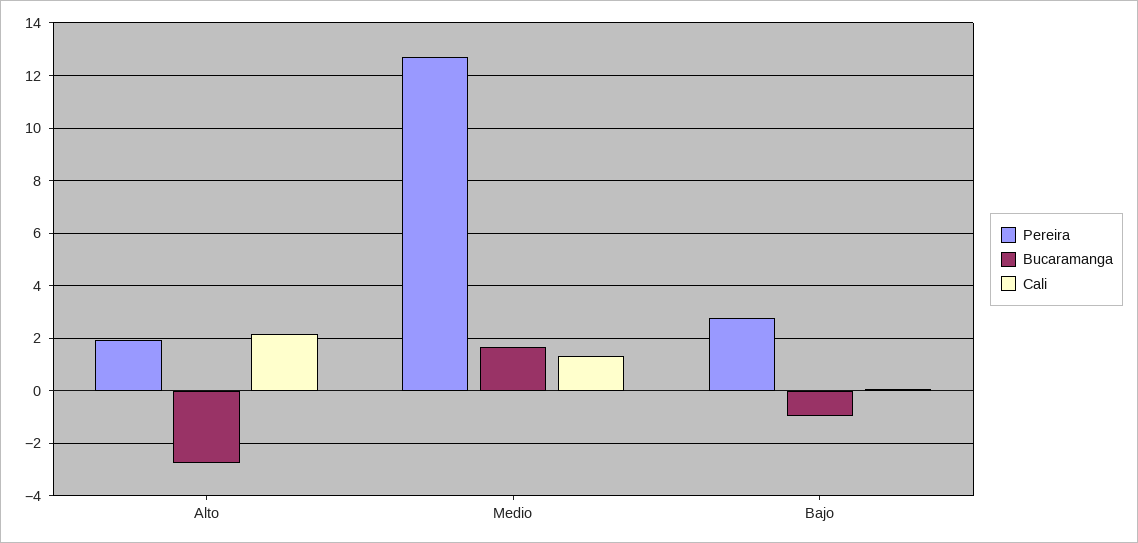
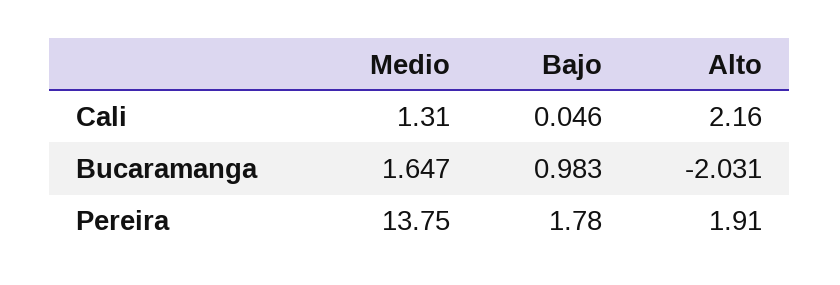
  {
    "Pereira": {
      "Alto": 1.91,
-     "Medio": 12.75,
+     "Medio": 13.75,
-     "Bajo": 2.75
+     "Bajo": 1.78
    },
    "Bucaramanga": {
-     "Alto": -2.75,
+     "Alto": -2.031,
      "Medio": 1.647,
-     "Bajo": -1
+     "Bajo": 0.983
    },
    "Cali": {
      "Alto": 2.16,
      "Medio": 1.31,
      "Bajo": 0.046
    }
  }

